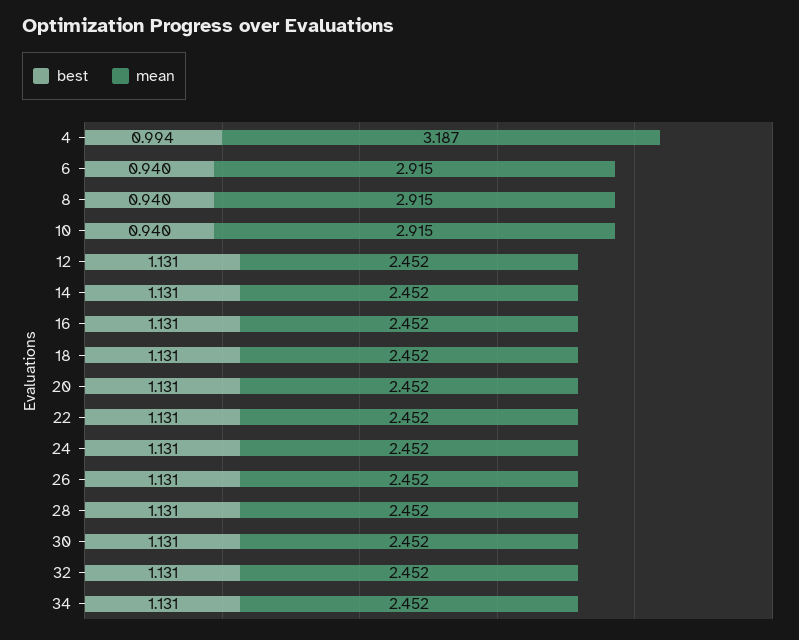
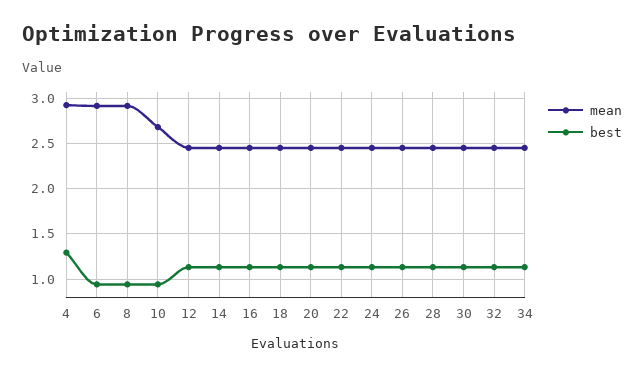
  {
    "best": {
-     "4": 0.994,
+     "4": 1.3,
      "6": 0.94,
      "8": 0.94,
      "10": 0.94,
      "12": 1.131,
      "14": 1.131,
      "16": 1.131,
      "18": 1.131,
      "20": 1.131,
      "22": 1.131,
      "24": 1.131,
      "26": 1.131,
      "28": 1.131,
      "30": 1.131,
      "32": 1.131,
      "34": 1.131
    },
    "mean": {
-     "4": 3.187,
+     "4": 2.9,
      "6": 2.915,
      "8": 2.915,
-     "10": 2.915,
+     "10": 2.7,
      "12": 2.452,
      "14": 2.452,
      "16": 2.452,
      "18": 2.452,
      "20": 2.452,
      "22": 2.452,
      "24": 2.452,
      "26": 2.452,
      "28": 2.452,
      "30": 2.452,
      "32": 2.452,
      "34": 2.452
    }
  }

